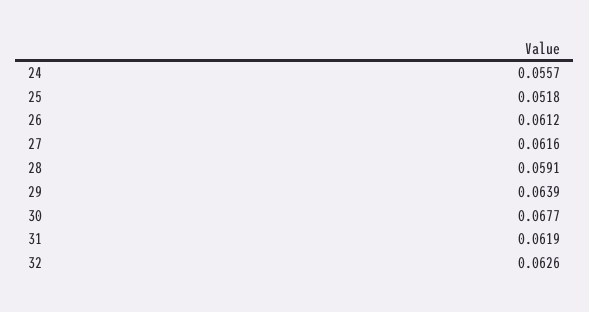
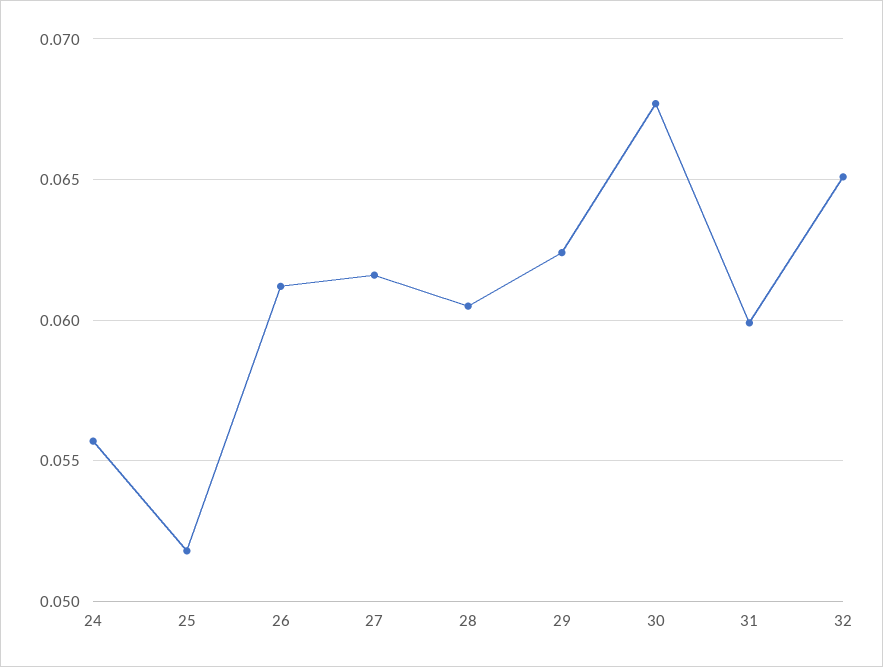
  {
    "24": 0.0557,
    "25": 0.0518,
    "26": 0.0612,
    "27": 0.0616,
-   "28": 0.0591,
+   "28": 0.0605,
-   "29": 0.0639,
+   "29": 0.0625,
    "30": 0.0677,
-   "31": 0.0619,
+   "31": 0.06,
-   "32": 0.0626
+   "32": 0.065
  }

